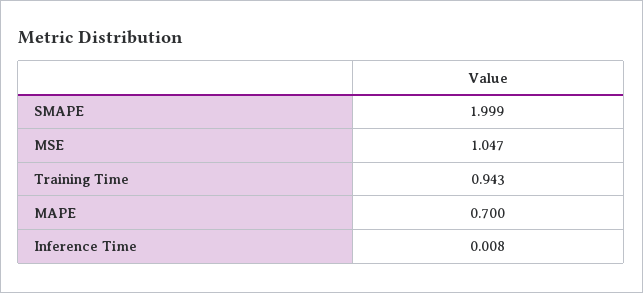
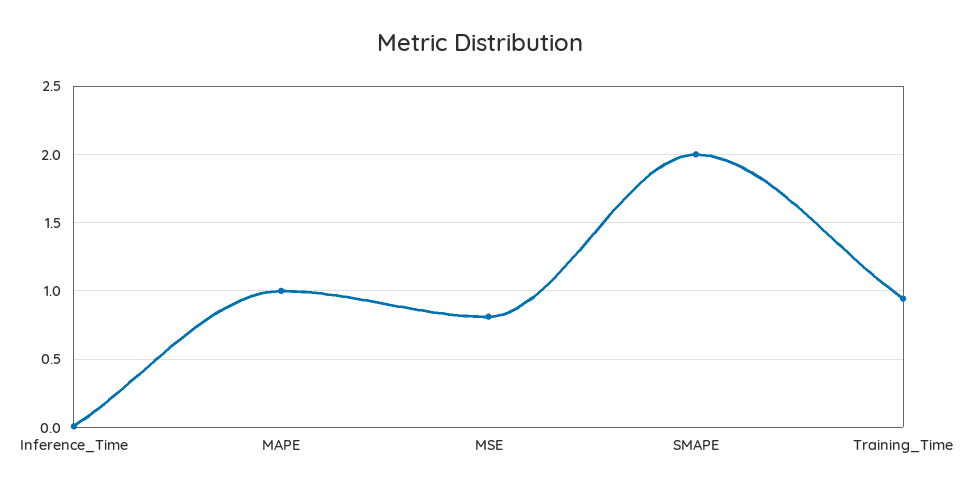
  {
    "SMAPE": 1.999,
-   "MSE": 1.047,
+   "MSE": 0.8,
    "Training Time": 0.943,
-   "MAPE": 0.7,
+   "MAPE": 1,
    "Inference Time": 0.008
  }

